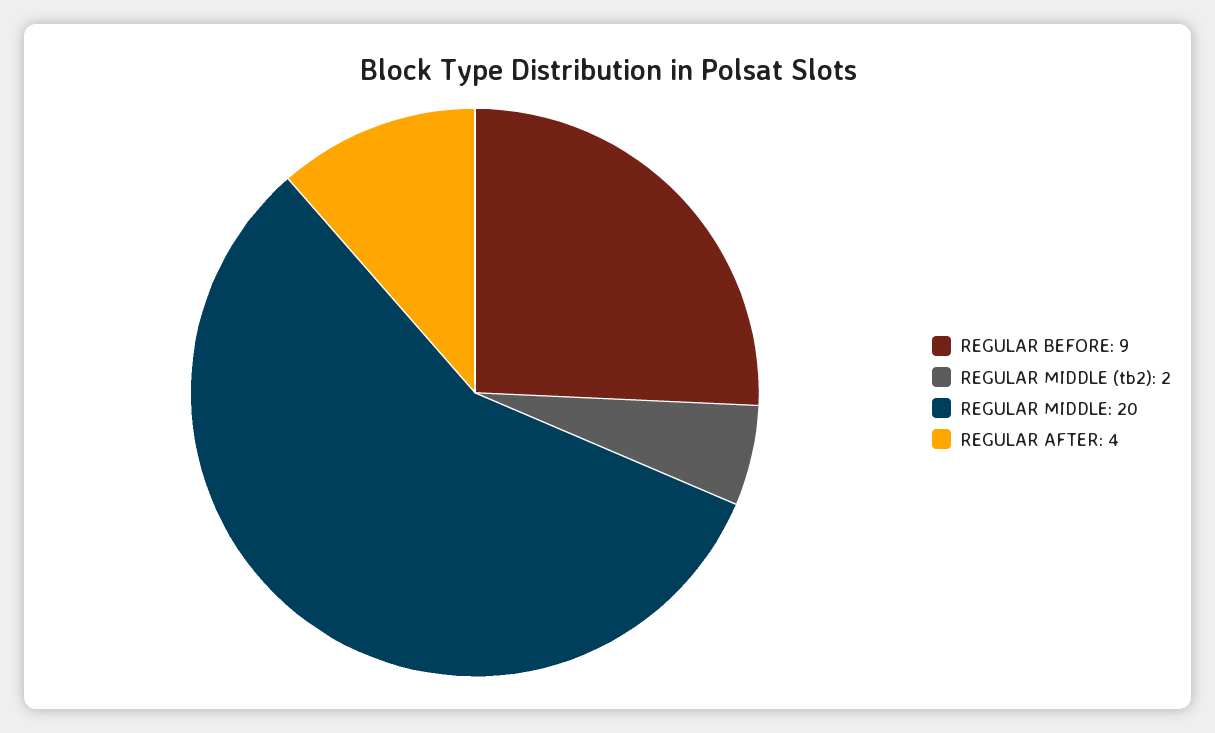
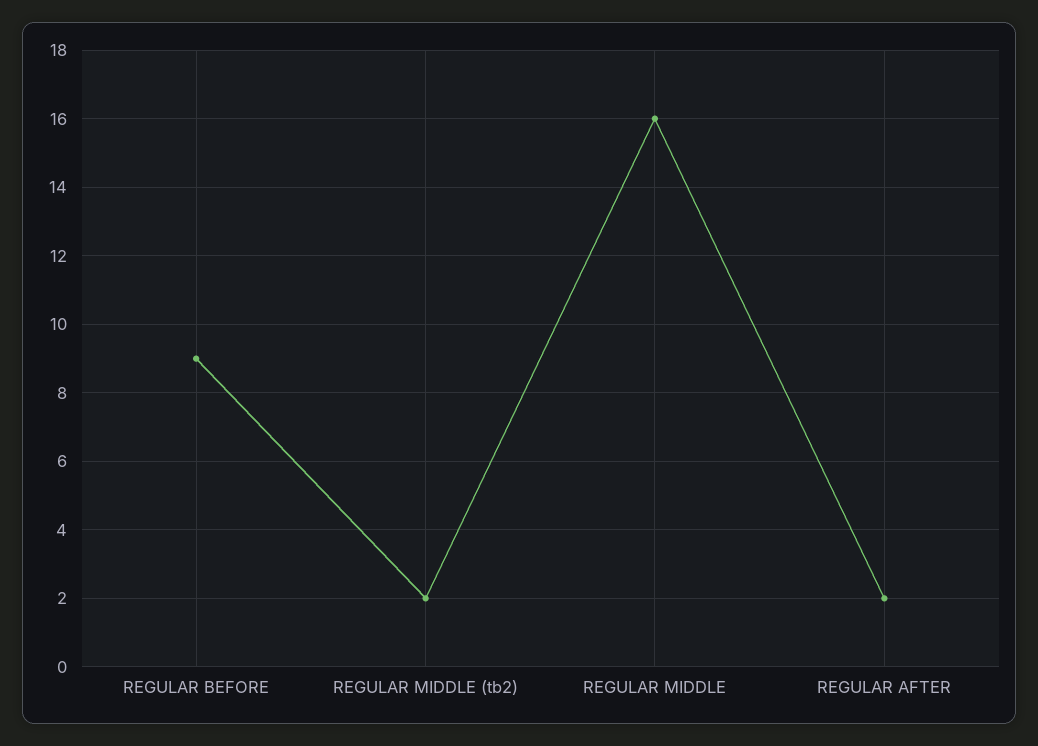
  {
    "REGULAR BEFORE": 9,
    "REGULAR MIDDLE (tb2)": 2,
-   "REGULAR MIDDLE": 20,
+   "REGULAR MIDDLE": 16,
-   "REGULAR AFTER": 4
+   "REGULAR AFTER": 2
  }

